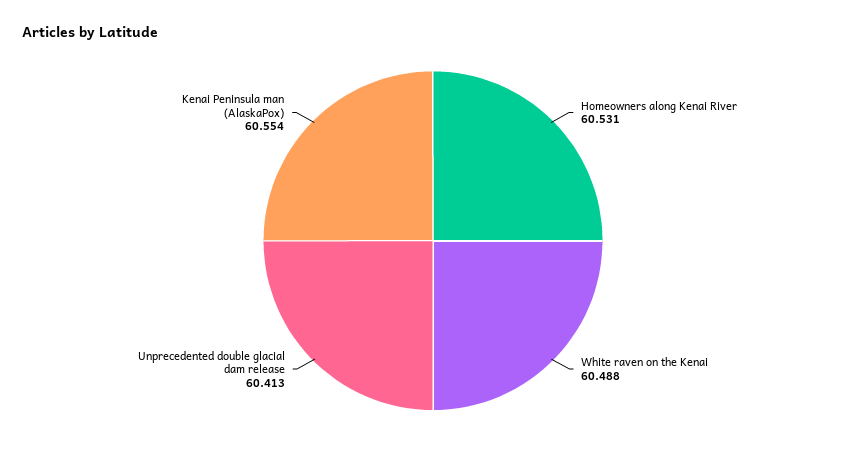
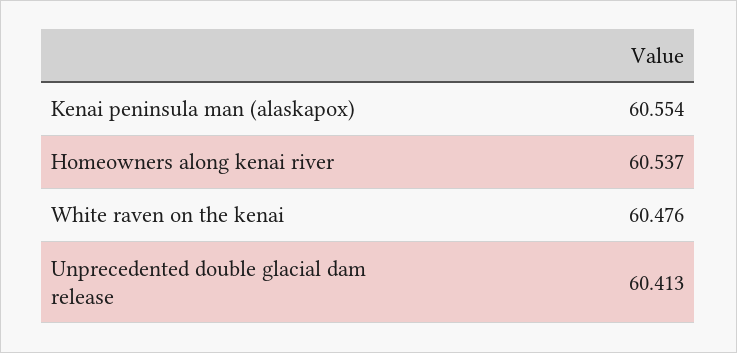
  {
-   "Homeowners along Kenai River": 60.531,
+   "Homeowners along Kenai River": 60.537,
-   "White raven on the Kenai": 60.488,
+   "White raven on the Kenai": 60.476,
    "Unprecedented double glacial dam release": 60.413,
    "Kenai Peninsula man (AlaskaPox)": 60.554
  }

